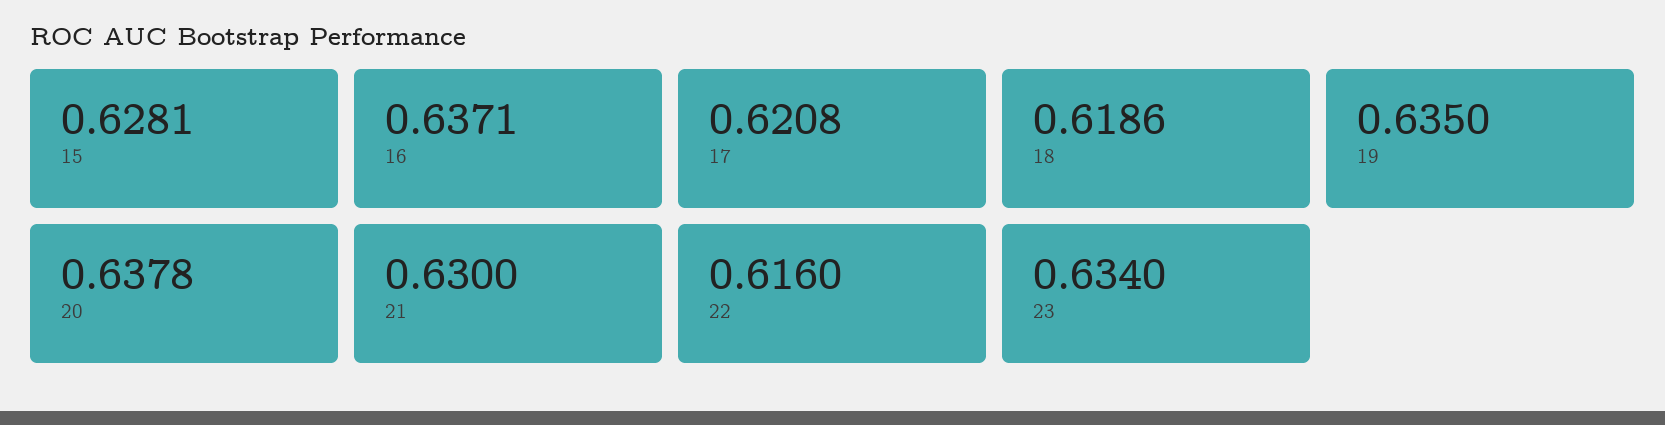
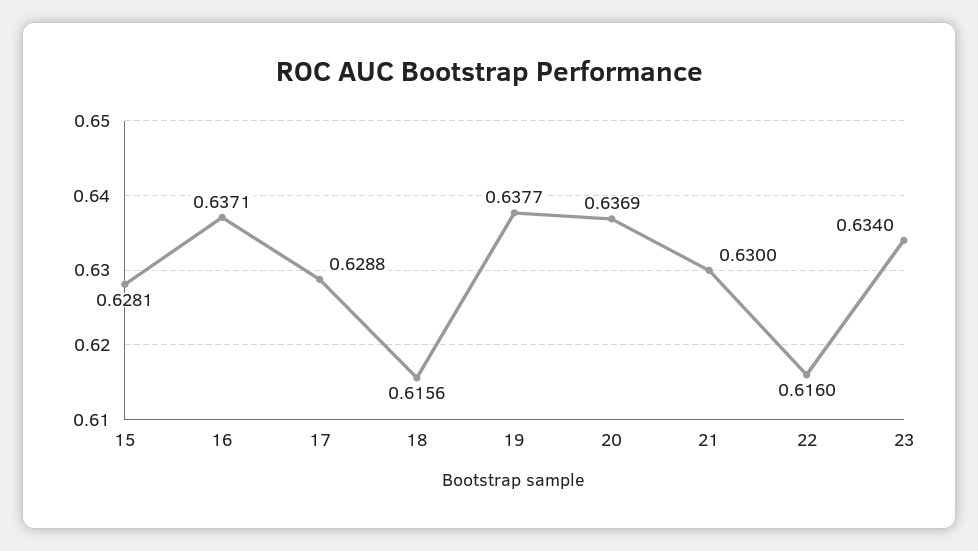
  {
    "15": 0.6281,
    "16": 0.6371,
-   "17": 0.6208,
+   "17": 0.6288,
-   "18": 0.6186,
+   "18": 0.6156,
-   "19": 0.635,
+   "19": 0.6377,
-   "20": 0.6378,
+   "20": 0.6369,
    "21": 0.63,
    "22": 0.616,
    "23": 0.634
  }

